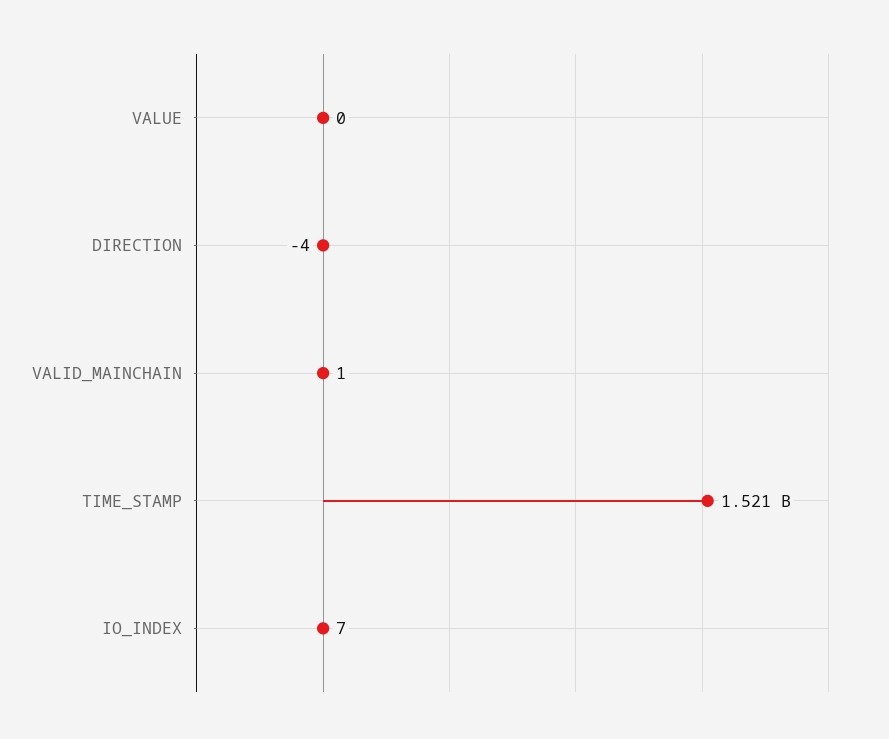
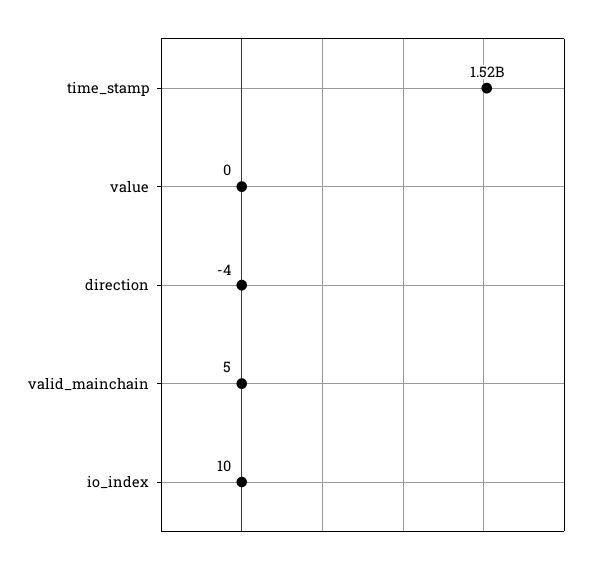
  {
    "VALUE": 0,
    "DIRECTION": -4,
-   "VALID_MAINCHAIN": 1,
+   "VALID_MAINCHAIN": 5,
    "TIME_STAMP": 1521000000,
-   "IO_INDEX": 7
+   "IO_INDEX": 10
  }

